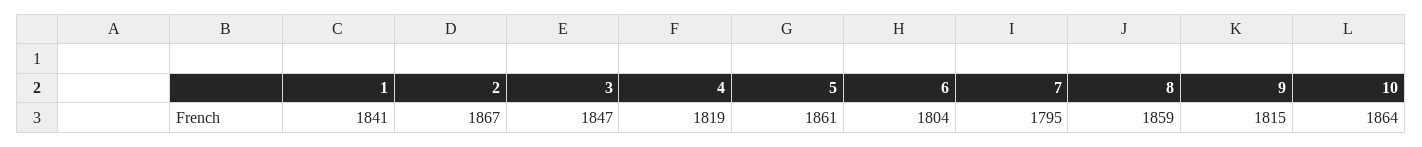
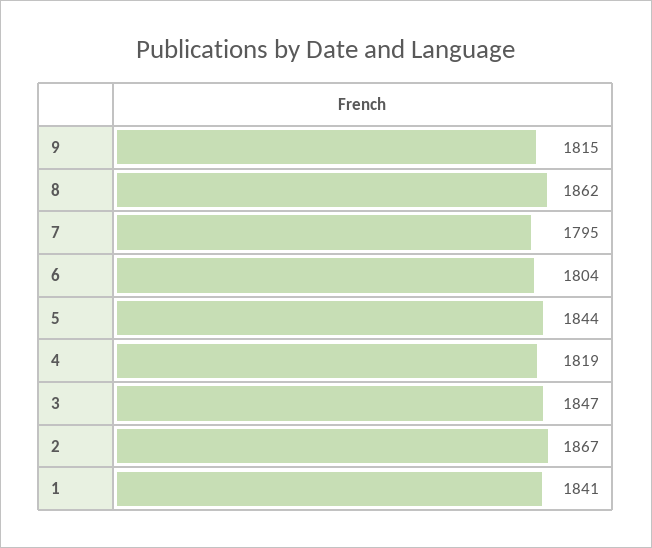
  {
    "1": 1841,
    "2": 1867,
    "3": 1847,
    "4": 1819,
-   "5": 1861,
+   "5": 1844,
    "6": 1804,
    "7": 1795,
-   "8": 1859,
+   "8": 1862,
-   "9": 1815,
+   "9": 1815
-   "10": 1864
  }

